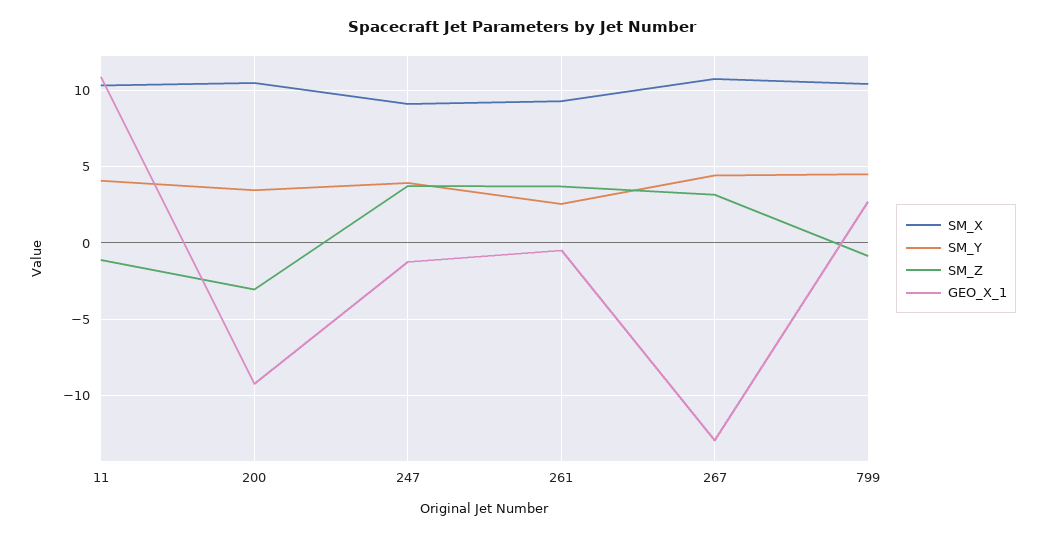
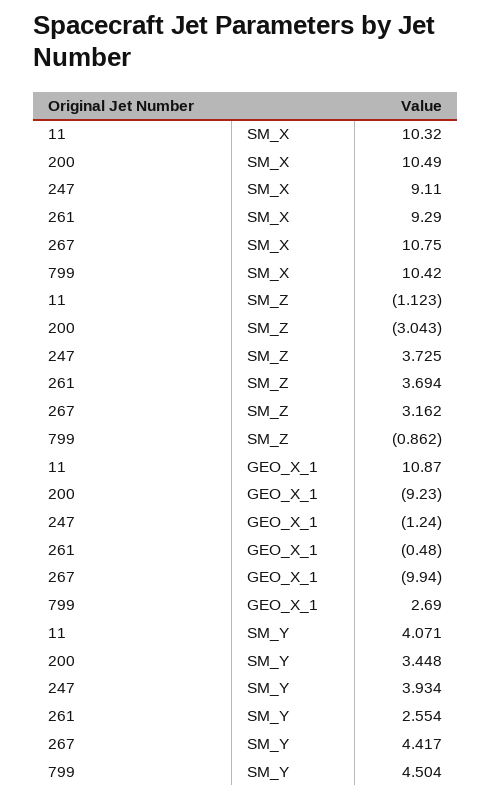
  {
    "SM_X": {
      "11": 10.32,
      "200": 10.49,
      "247": 9.11,
      "261": 9.29,
      "267": 10.75,
      "799": 10.42
    },
    "SM_Y": {
      "11": 4.071,
      "200": 3.448,
      "247": 3.934,
      "261": 2.554,
      "267": 4.417,
      "799": 4.504
    },
    "SM_Z": {
      "11": -1.123,
      "200": -3.043,
      "247": 3.725,
      "261": 3.694,
      "267": 3.162,
      "799": -0.862
    },
    "GEO_X_1": {
      "11": 10.87,
      "200": -9.23,
      "247": -1.24,
      "261": -0.48,
-     "267": -13,
+     "267": -9.94,
      "799": 2.69
    }
  }

